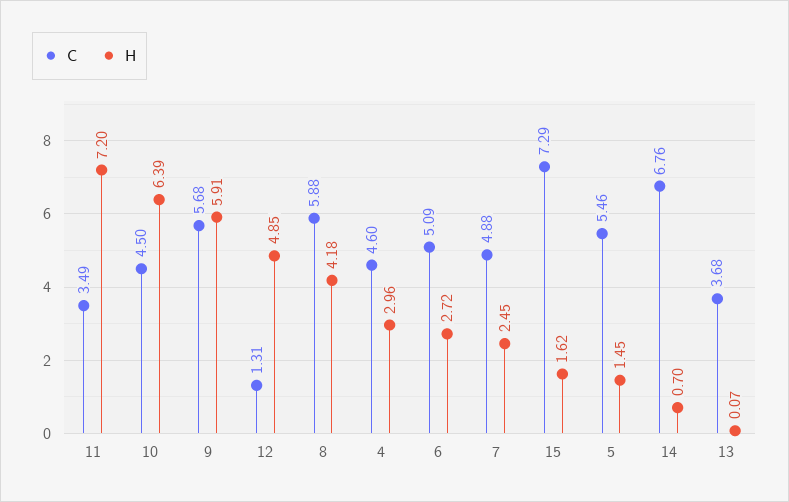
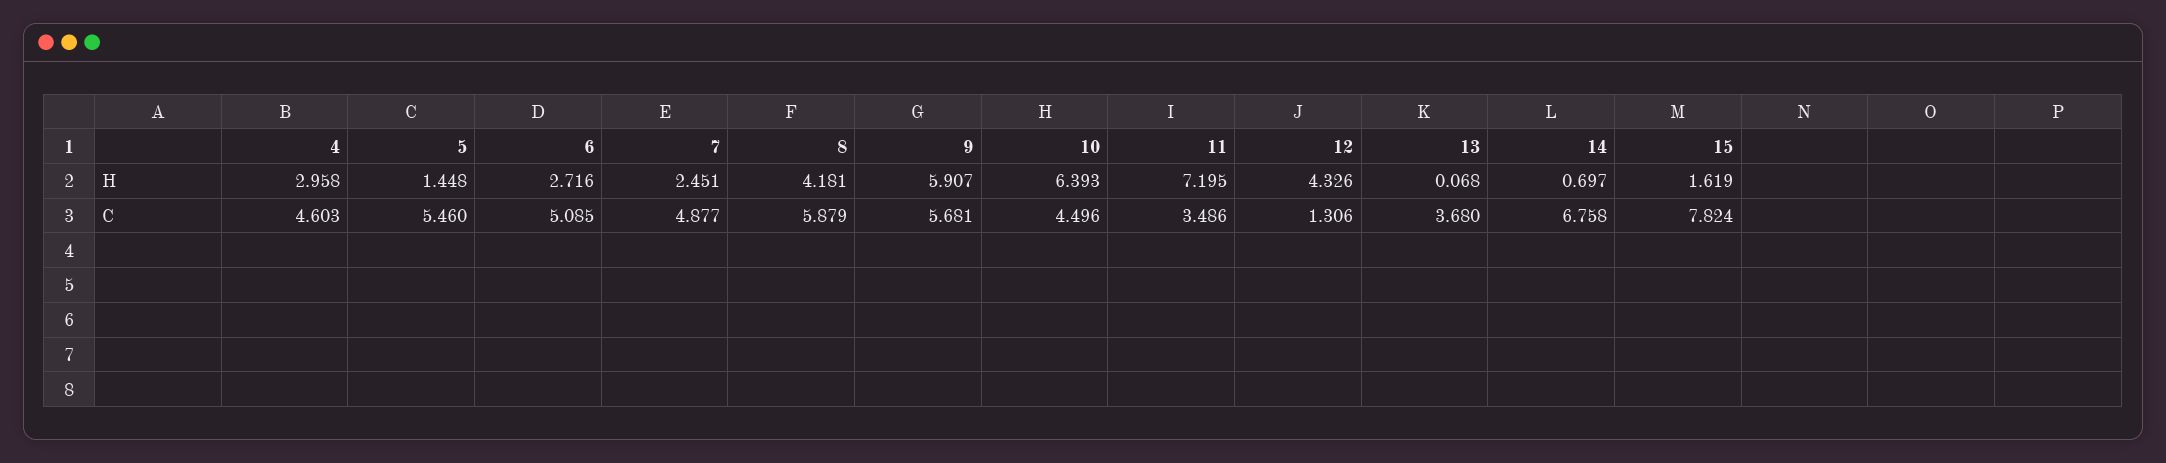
  {
    "C": {
      "11": 3.486,
      "10": 4.496,
      "9": 5.681,
      "12": 1.306,
      "8": 5.879,
      "4": 4.603,
      "6": 5.085,
      "7": 4.877,
-     "15": 7.29,
+     "15": 7.824,
      "5": 5.46,
      "14": 6.758,
      "13": 3.68
    },
    "H": {
      "11": 7.195,
      "10": 6.393,
      "9": 5.907,
-     "12": 4.85,
+     "12": 4.326,
      "8": 4.181,
      "4": 2.958,
      "6": 2.716,
      "7": 2.451,
      "15": 1.619,
      "5": 1.448,
      "14": 0.697,
      "13": 0.068
    }
  }

